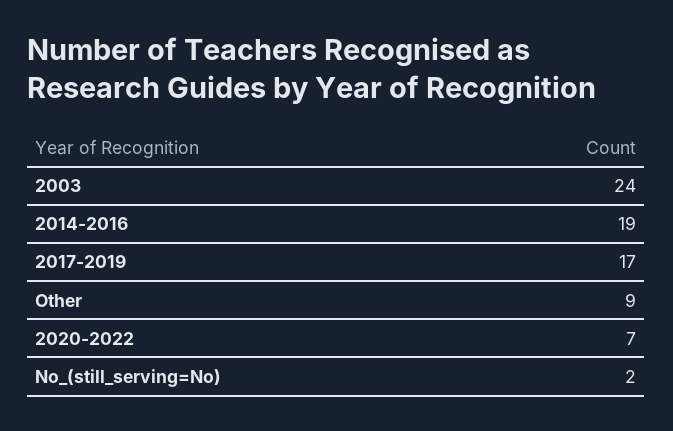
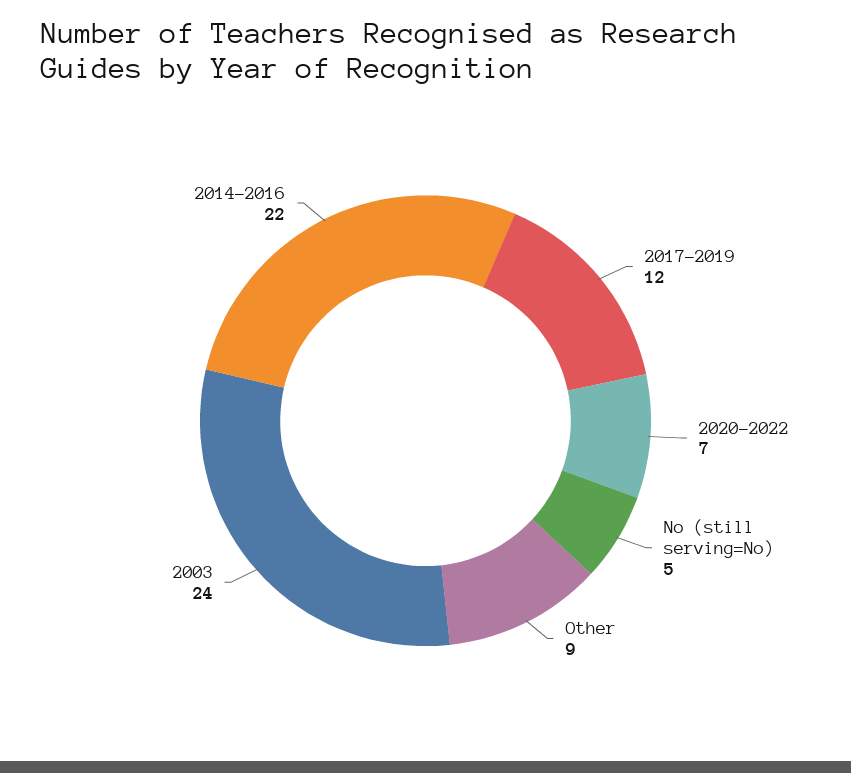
  {
    "2003": 24,
-   "2014-2016": 19,
+   "2014-2016": 22,
-   "2017-2019": 17,
+   "2017-2019": 12,
    "Other": 9,
    "2020-2022": 7,
-   "No_(still_serving=No)": 2
+   "No_(still_serving=No)": 5
  }

